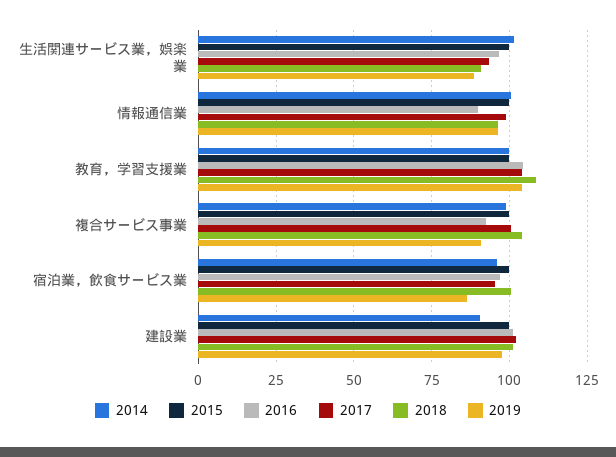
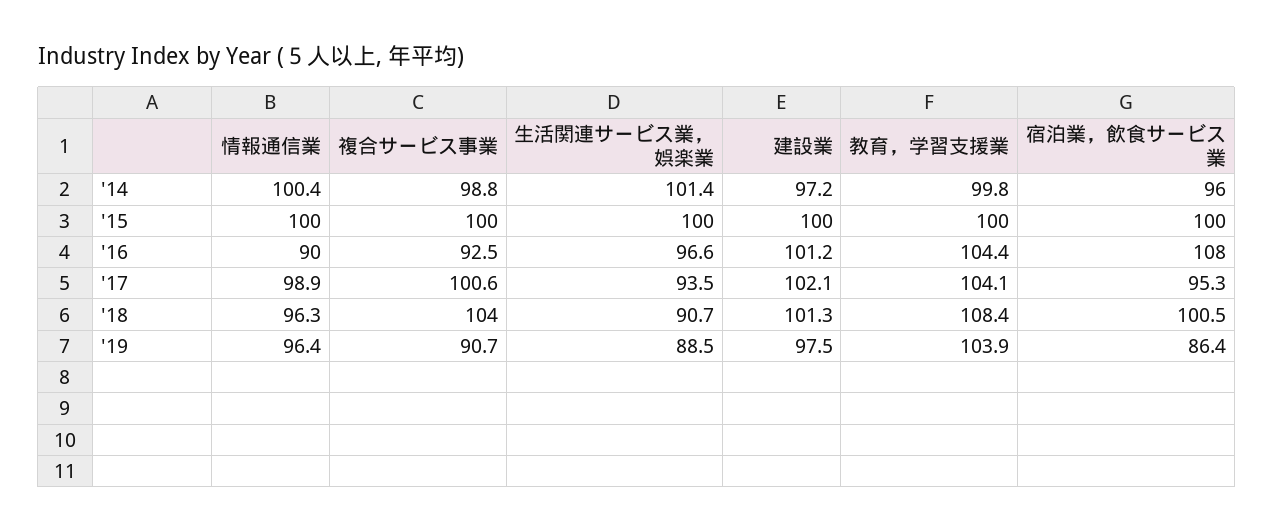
  {
    "2014": {
      "生活関連サービス業，娯楽業": 101.4,
      "情報通信業": 100.4,
      "教育，学習支援業": 99.8,
      "複合サービス事業": 98.8,
      "宿泊業，飲食サービス業": 96,
-     "建設業": 90
+     "建設業": 97.2
    },
    "2015": {
      "生活関連サービス業，娯楽業": 100,
      "情報通信業": 100,
      "教育，学習支援業": 100,
      "複合サービス事業": 100,
      "宿泊業，飲食サービス業": 100,
      "建設業": 100
    },
    "2016": {
      "生活関連サービス業，娯楽業": 96.6,
      "情報通信業": 90,
      "教育，学習支援業": 104.4,
      "複合サービス事業": 92.5,
-     "宿泊業，飲食サービス業": 97.5,
+     "宿泊業，飲食サービス業": 108,
      "建設業": 101.2
    },
    "2017": {
      "生活関連サービス業，娯楽業": 93.5,
      "情報通信業": 98.9,
      "教育，学習支援業": 104.1,
      "複合サービス事業": 100.6,
      "宿泊業，飲食サービス業": 95.3,
      "建設業": 102.1
    },
    "2018": {
      "生活関連サービス業，娯楽業": 90.7,
      "情報通信業": 96.3,
      "教育，学習支援業": 108.4,
      "複合サービス事業": 104,
      "宿泊業，飲食サービス業": 100.5,
      "建設業": 101.3
    },
    "2019": {
      "生活関連サービス業，娯楽業": 88.5,
      "情報通信業": 96.4,
      "教育，学習支援業": 103.9,
      "複合サービス事業": 90.7,
      "宿泊業，飲食サービス業": 86.4,
      "建設業": 97.5
    }
  }

